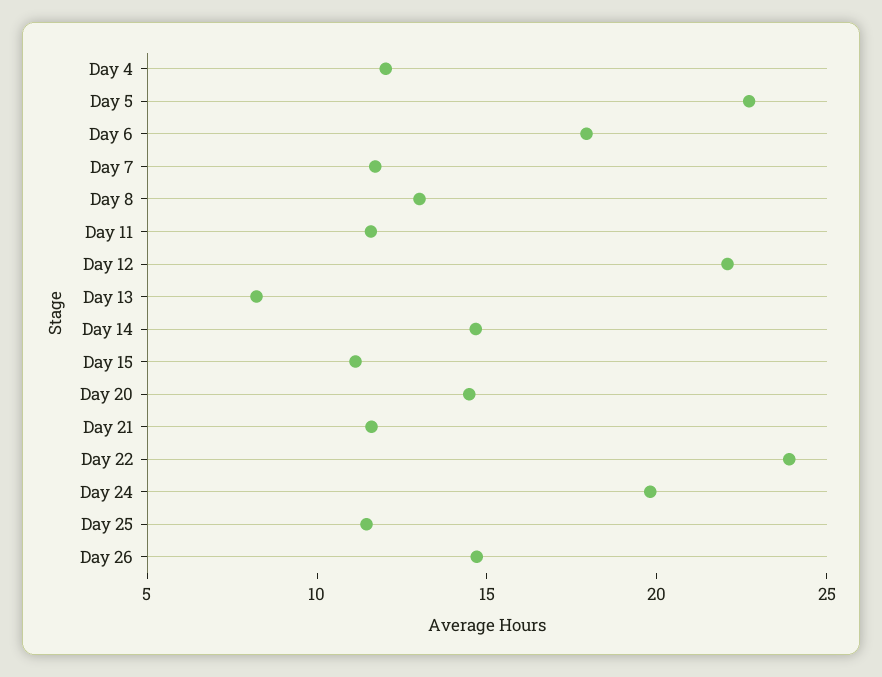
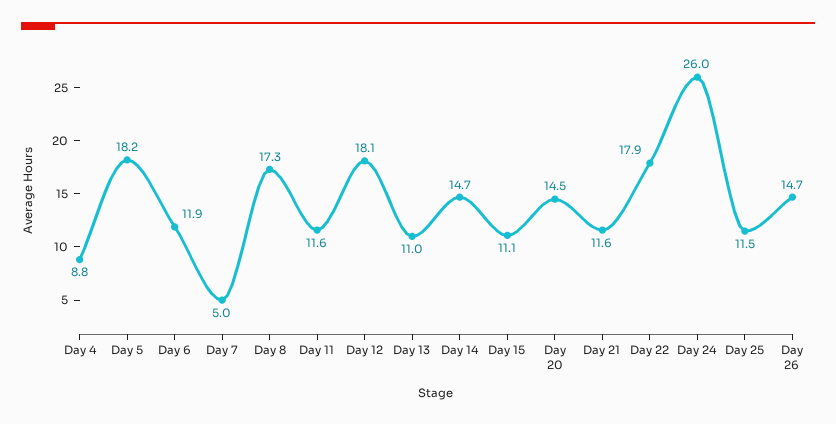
  {
-   "Day 4": 12,
+   "Day 4": 8.8,
-   "Day 5": 23,
+   "Day 5": 18.2,
-   "Day 6": 18,
+   "Day 6": 11.9,
-   "Day 7": 12,
+   "Day 7": 5,
-   "Day 8": 13,
+   "Day 8": 17.3,
    "Day 11": 11.6,
-   "Day 12": 22,
+   "Day 12": 18.1,
-   "Day 13": 8,
+   "Day 13": 11,
    "Day 14": 14.7,
    "Day 15": 11.1,
    "Day 20": 14.5,
    "Day 21": 11.6,
-   "Day 22": 24,
+   "Day 22": 17.9,
-   "Day 24": 20,
+   "Day 24": 26,
    "Day 25": 11.5,
    "Day 26": 14.7
  }

